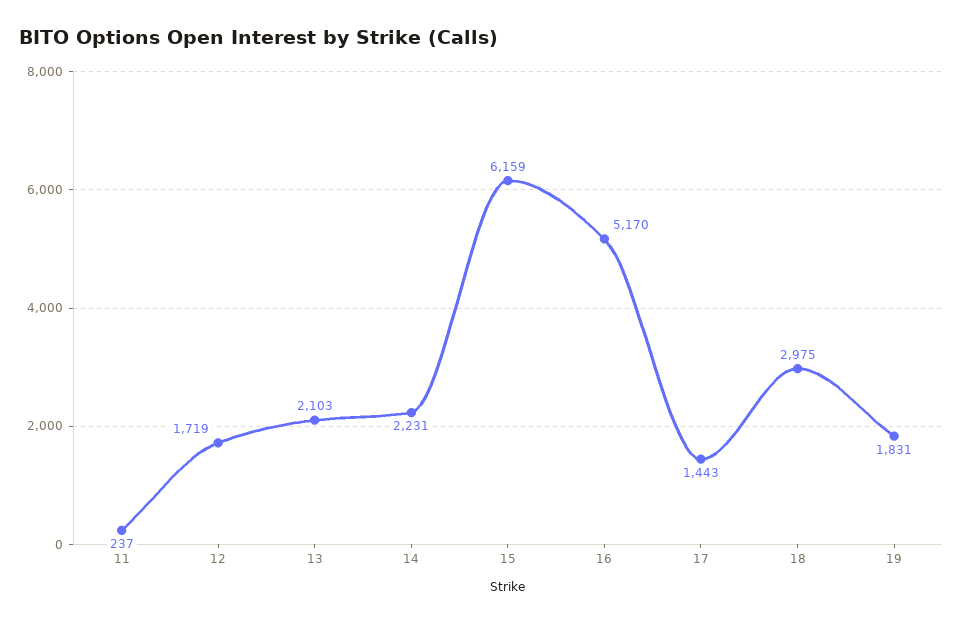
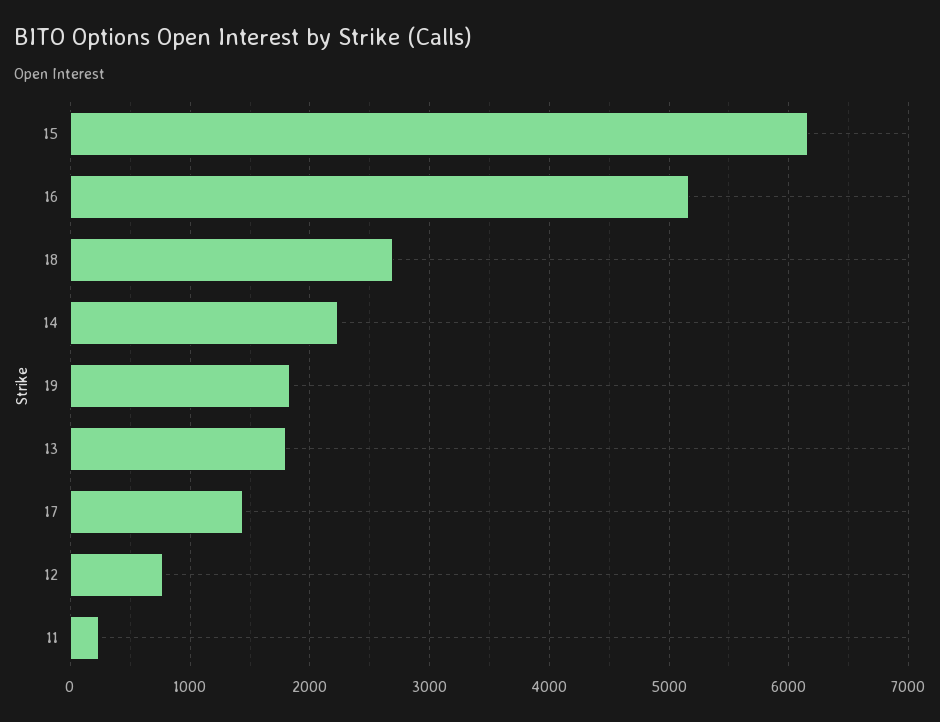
  {
    "11": 237,
-   "12": 1719,
+   "12": 800,
-   "13": 2103,
+   "13": 1800,
    "14": 2231,
    "15": 6159,
    "16": 5170,
    "17": 1443,
-   "18": 2975,
+   "18": 2700,
    "19": 1831
  }

